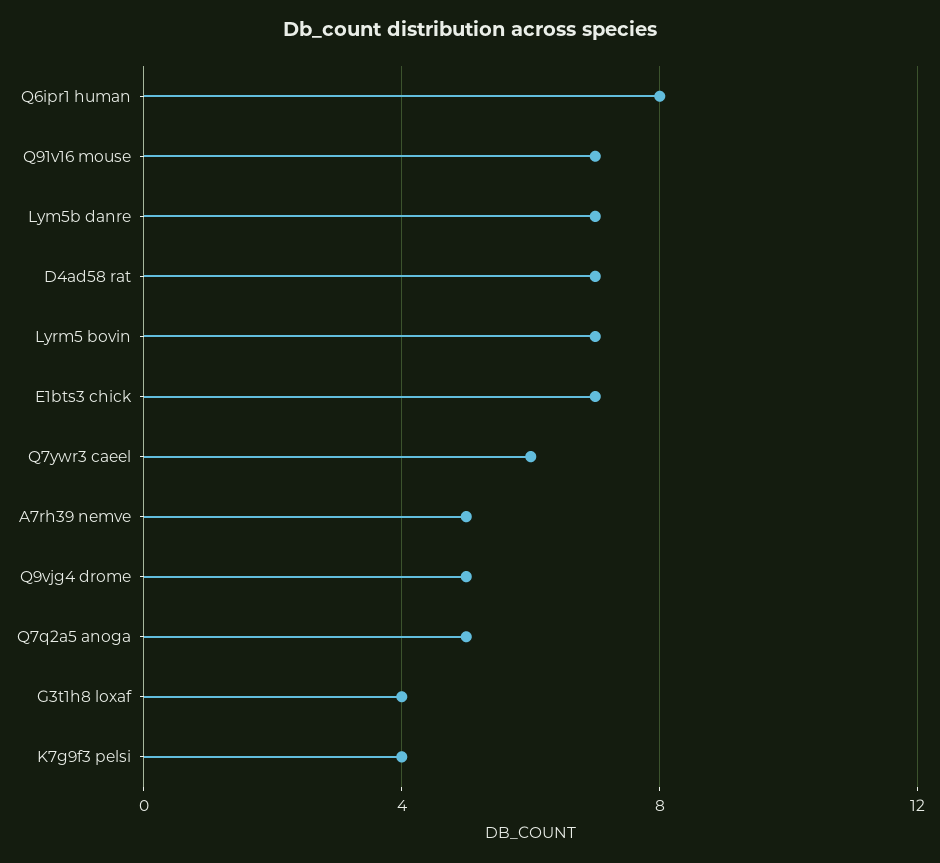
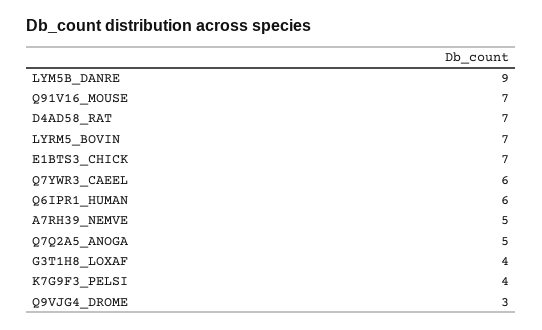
  {
-   "Q6ipr1 human": 8,
+   "Q6ipr1 human": 6,
    "Q91v16 mouse": 7,
-   "Lym5b danre": 7,
+   "Lym5b danre": 9,
    "D4ad58 rat": 7,
    "Lyrm5 bovin": 7,
    "E1bts3 chick": 7,
    "Q7ywr3 caeel": 6,
    "A7rh39 nemve": 5,
-   "Q9vjg4 drome": 5,
+   "Q9vjg4 drome": 3,
    "Q7q2a5 anoga": 5,
    "G3t1h8 loxaf": 4,
    "K7g9f3 pelsi": 4
  }

